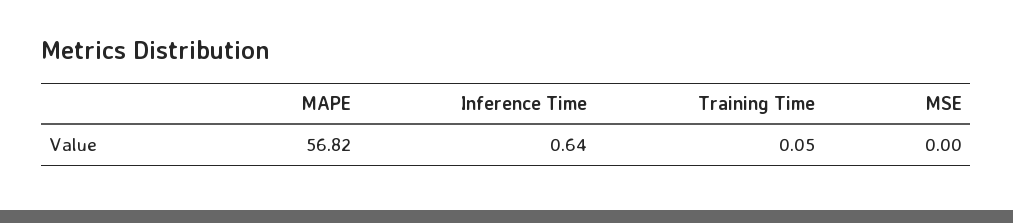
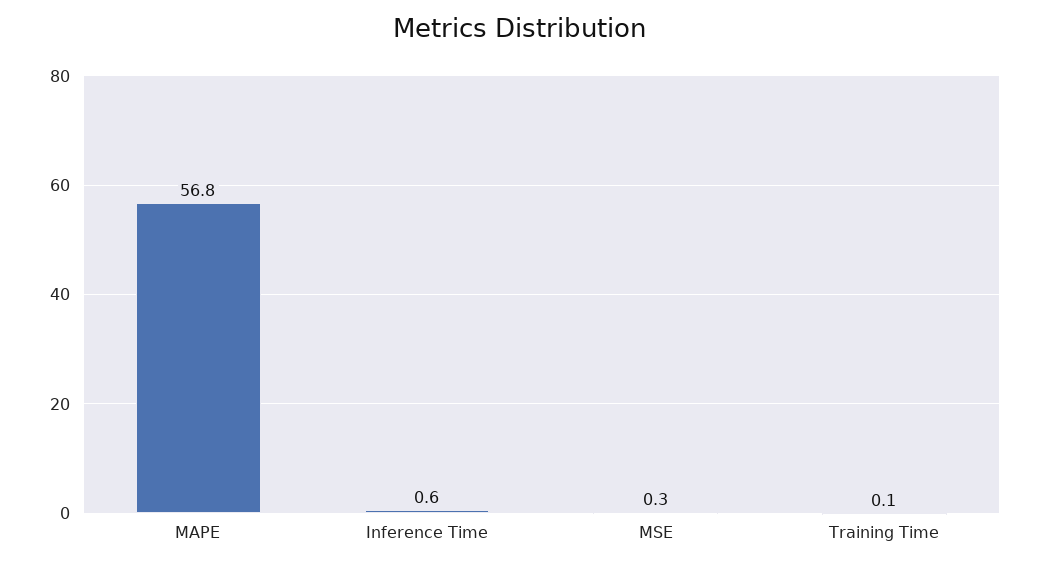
  {
    "MAPE": 56.82,
    "Inference Time": 0.64,
    "Training Time": 0.05,
-   "MSE": 0
+   "MSE": 0.3
  }

